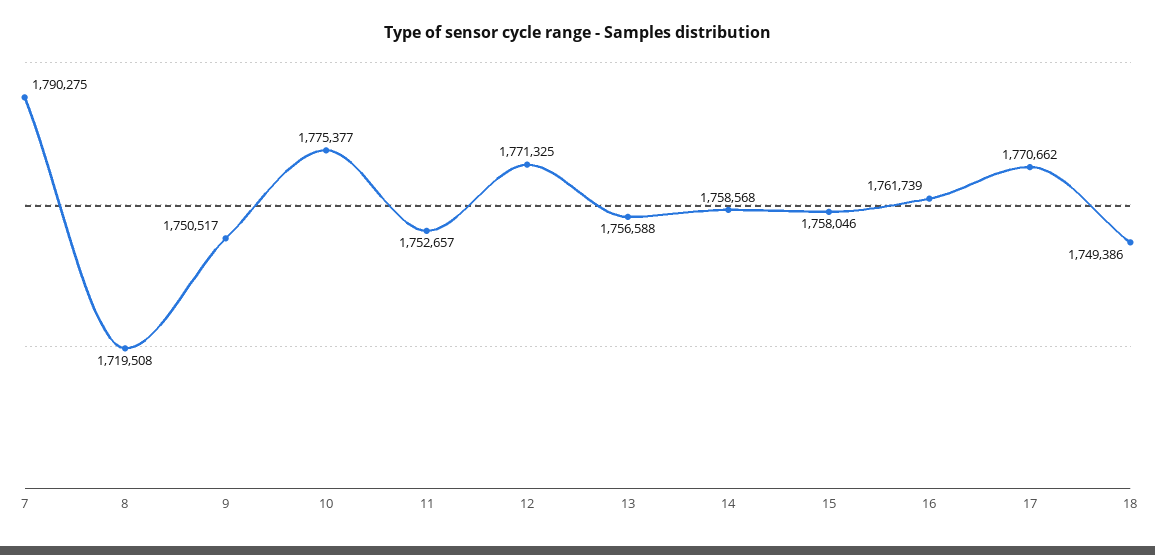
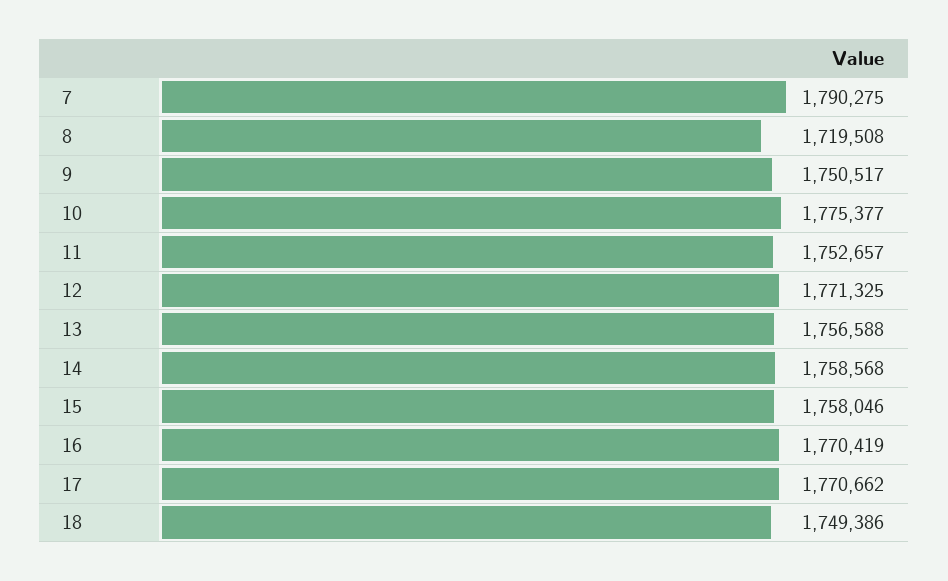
  {
    "7": 1790275,
    "8": 1719508,
    "9": 1750517,
    "10": 1775377,
    "11": 1752657,
    "12": 1771325,
    "13": 1756588,
    "14": 1758568,
    "15": 1758046,
-   "16": 1761739,
+   "16": 1770419,
    "17": 1770662,
    "18": 1749386
  }

